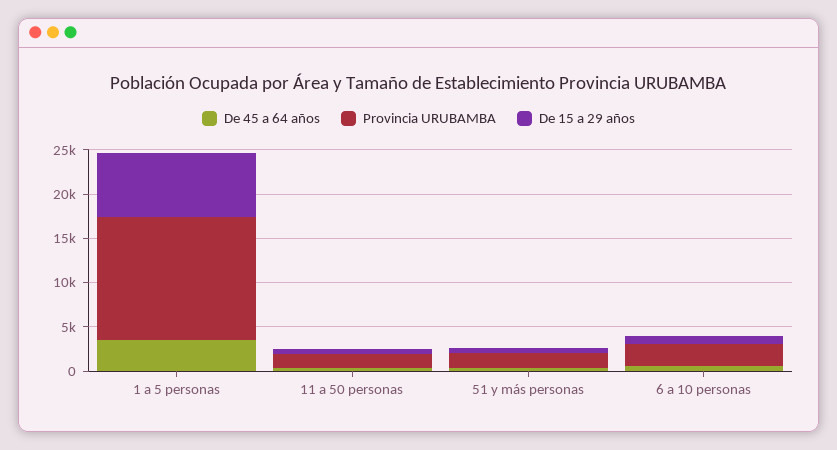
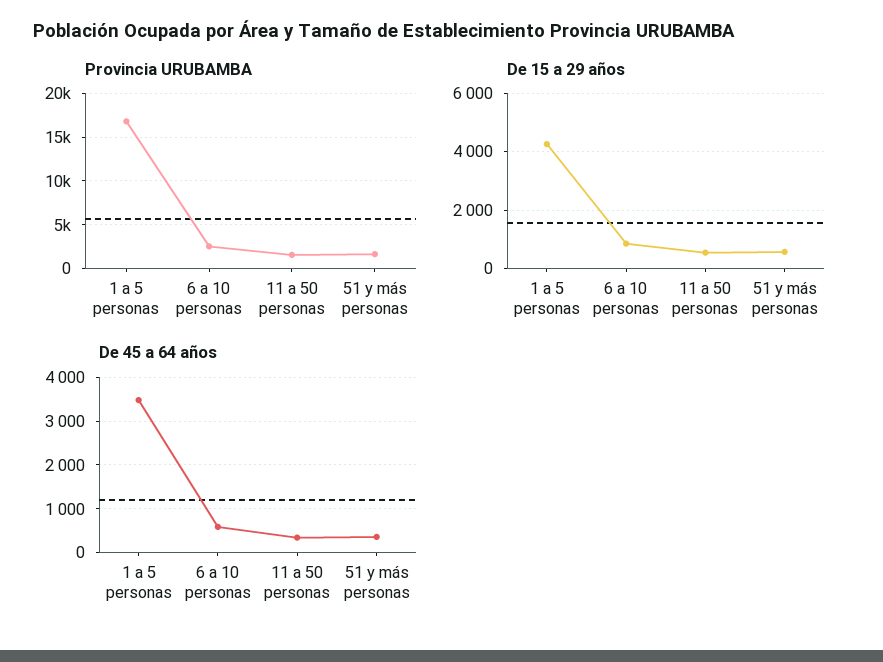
  {
    "De 45 a 64 años": {
      "1 a 5 personas": 3400,
      "11 a 50 personas": 400,
      "51 y más personas": 400,
      "6 a 10 personas": 600
    },
    "Provincia URUBAMBA": {
-     "1 a 5 personas": 14000,
+     "1 a 5 personas": 17000,
      "11 a 50 personas": 2000,
      "51 y más personas": 2000,
      "6 a 10 personas": 3000
    },
    "De 15 a 29 años": {
-     "1 a 5 personas": 7000,
+     "1 a 5 personas": 4250,
      "11 a 50 personas": 500,
      "51 y más personas": 500,
      "6 a 10 personas": 750
    }
  }

